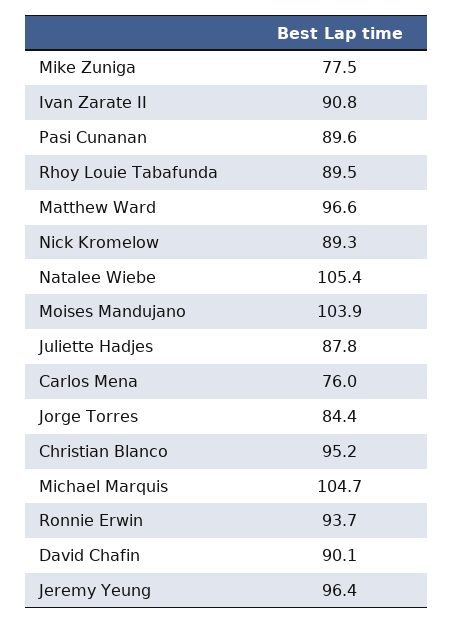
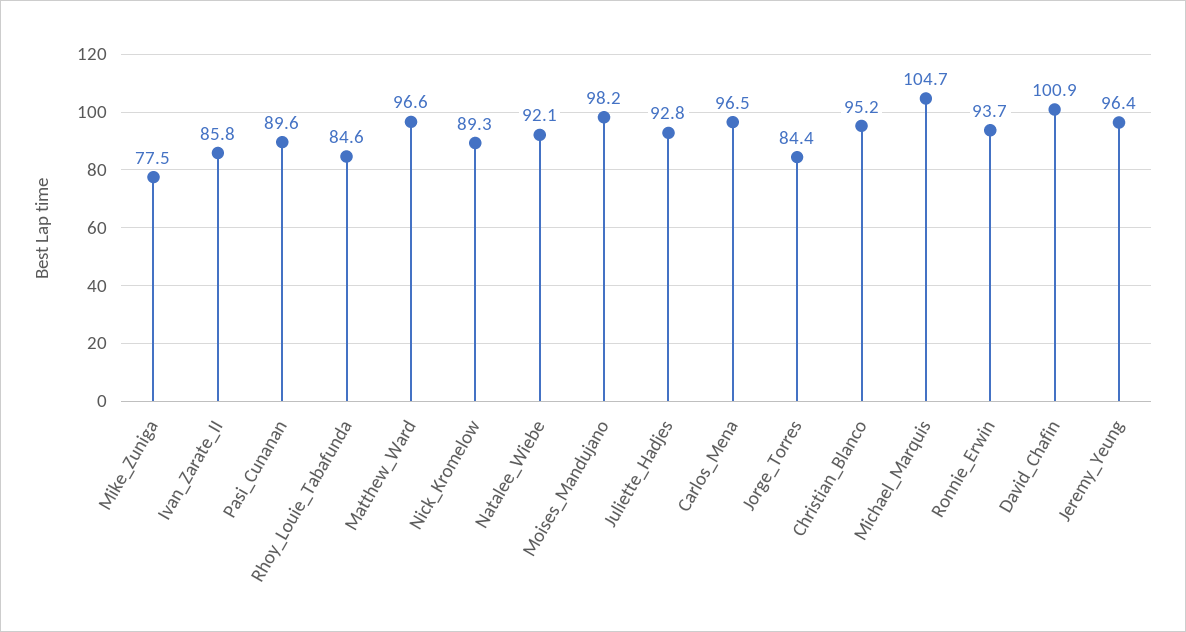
  {
    "Mike Zuniga": 77.5,
-   "Ivan Zarate II": 90.8,
+   "Ivan Zarate II": 85.8,
    "Pasi Cunanan": 89.6,
-   "Rhoy Louie Tabafunda": 89.5,
+   "Rhoy Louie Tabafunda": 84.6,
    "Matthew Ward": 96.6,
    "Nick Kromelow": 89.3,
-   "Natalee Wiebe": 105.4,
+   "Natalee Wiebe": 92.1,
-   "Moises Mandujano": 103.9,
+   "Moises Mandujano": 98.2,
-   "Juliette Hadjes": 87.8,
+   "Juliette Hadjes": 92.8,
-   "Carlos Mena": 76,
+   "Carlos Mena": 96.5,
    "Jorge Torres": 84.4,
    "Christian Blanco": 95.2,
    "Michael Marquis": 104.7,
    "Ronnie Erwin": 93.7,
-   "David Chafin": 90.1,
+   "David Chafin": 100.9,
    "Jeremy Yeung": 96.4
  }

